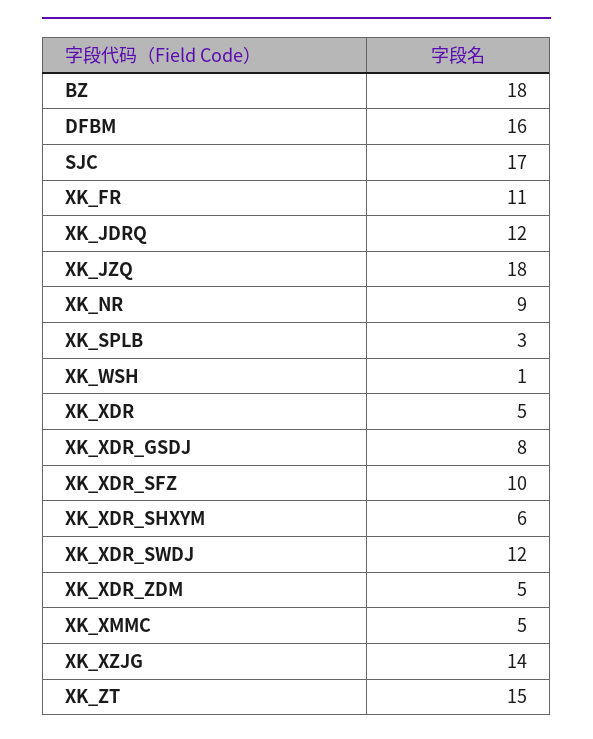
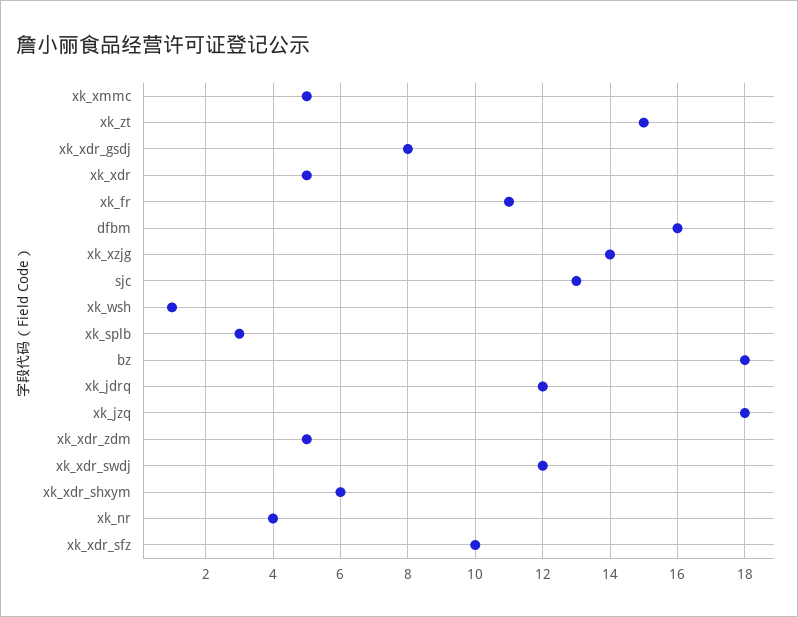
  {
    "BZ": 18,
    "DFBM": 16,
-   "SJC": 17,
+   "SJC": 13,
    "XK_FR": 11,
    "XK_JDRQ": 12,
    "XK_JZQ": 18,
-   "XK_NR": 9,
+   "XK_NR": 4,
    "XK_SPLB": 3,
    "XK_WSH": 1,
    "XK_XDR": 5,
    "XK_XDR_GSDJ": 8,
    "XK_XDR_SFZ": 10,
    "XK_XDR_SHXYM": 6,
    "XK_XDR_SWDJ": 12,
    "XK_XDR_ZDM": 5,
    "XK_XMMC": 5,
    "XK_XZJG": 14,
    "XK_ZT": 15
  }

